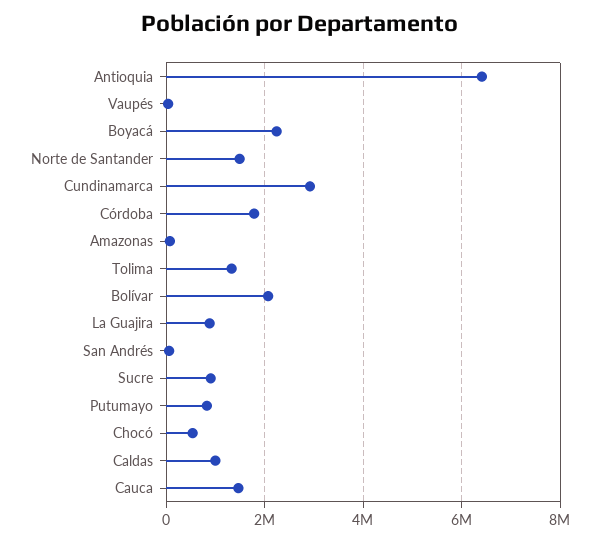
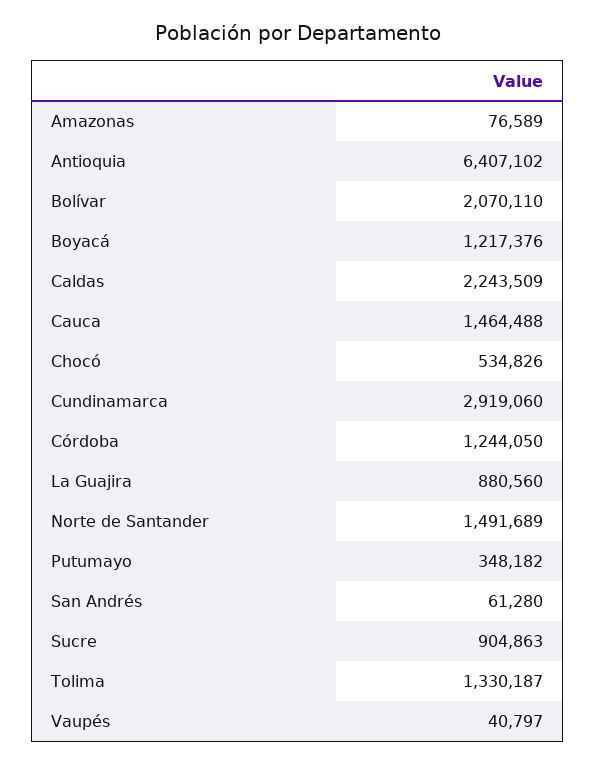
  {
    "Antioquia": 6407102,
    "Vaupés": 40797,
-   "Boyacá": 2200000,
+   "Boyacá": 1217376,
    "Norte de Santander": 1491689,
    "Cundinamarca": 2919060,
-   "Córdoba": 1800000,
+   "Córdoba": 1244050,
    "Amazonas": 76589,
    "Tolima": 1330187,
    "Bolívar": 2070110,
    "La Guajira": 880560,
    "San Andrés": 61280,
    "Sucre": 904863,
-   "Putumayo": 800000,
+   "Putumayo": 348182,
    "Chocó": 534826,
-   "Caldas": 1000000,
+   "Caldas": 2243509,
    "Cauca": 1464488
  }

